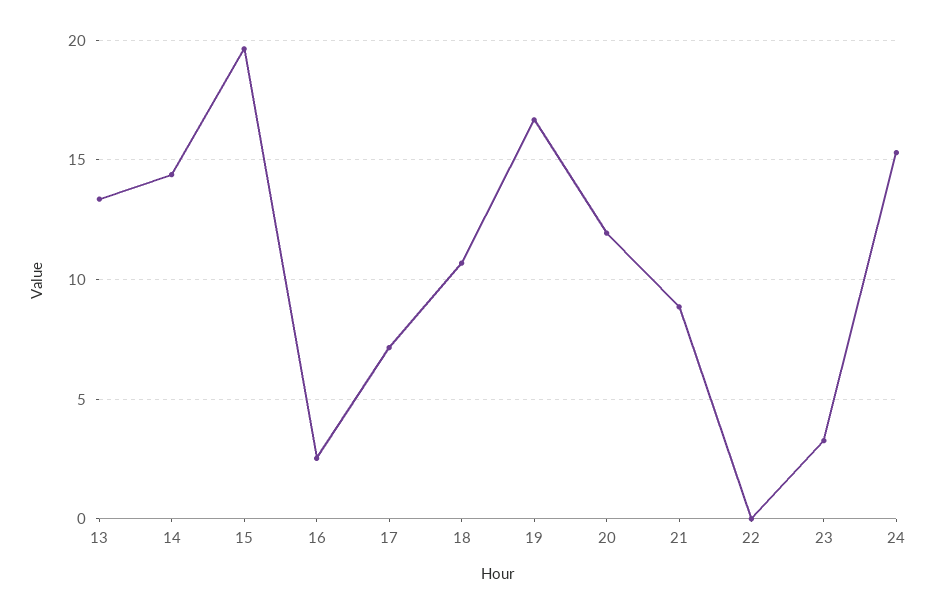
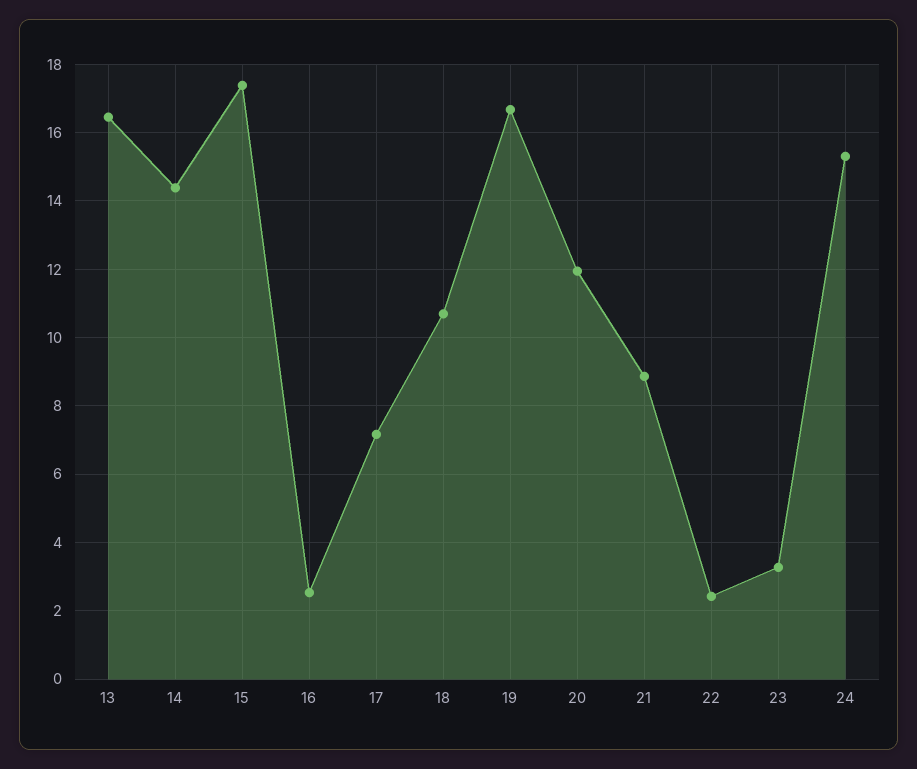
  {
-   "13": 13.5,
+   "13": 16.4,
    "14": 14.4,
-   "15": 19.5,
+   "15": 17.4,
    "16": 2.6,
    "17": 7.2,
    "18": 10.6,
    "19": 16.6,
    "20": 12,
    "21": 8.8,
-   "22": 0,
+   "22": 2.4,
    "23": 3.2,
    "24": 15.4
  }

